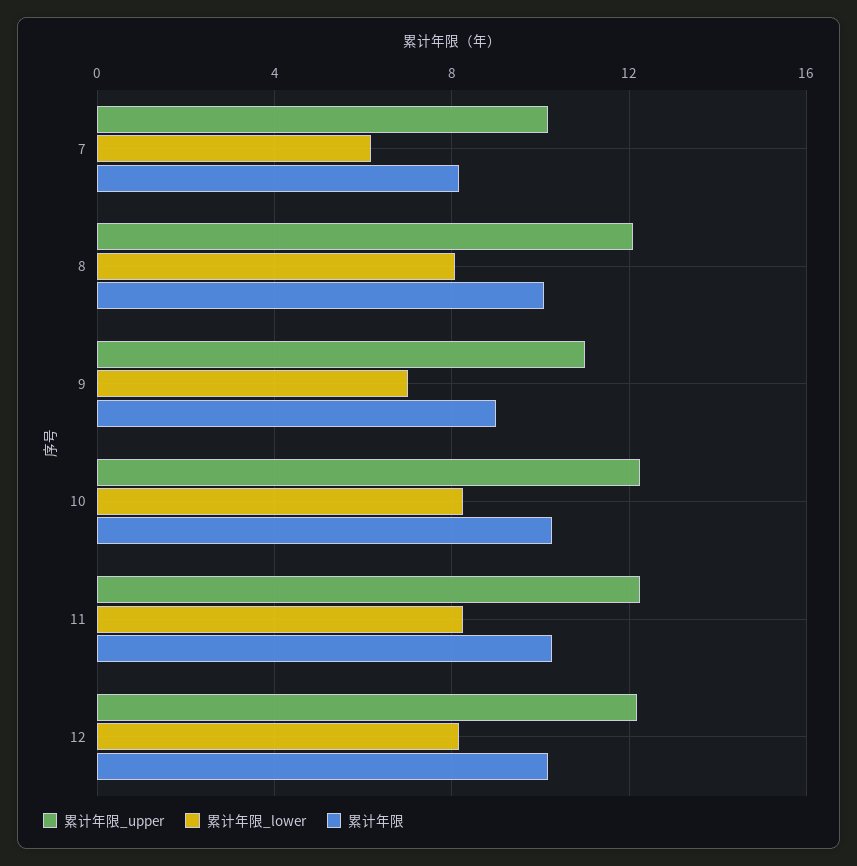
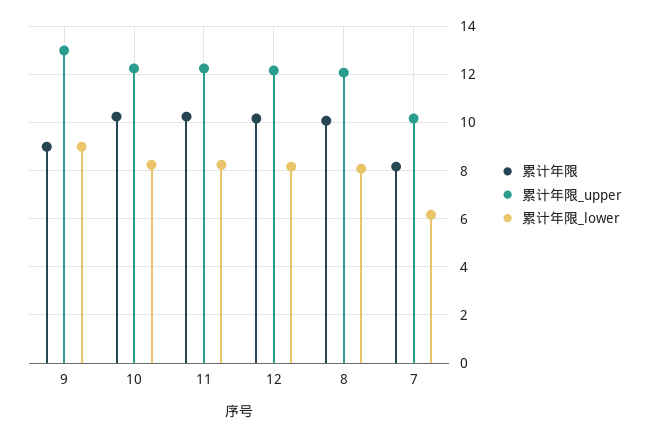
  {
    "累计年限_upper": {
      "7": 10.25,
      "8": 12,
-     "9": 11,
+     "9": 13,
      "10": 12.25,
      "11": 12.25,
      "12": 12.25
    },
    "累计年限_lower": {
      "7": 6.25,
      "8": 8,
-     "9": 7,
+     "9": 9,
      "10": 8.25,
      "11": 8.25,
      "12": 8.25
    },
    "累计年限": {
      "7": 8.25,
      "8": 10,
      "9": 9,
      "10": 10.25,
      "11": 10.25,
      "12": 10.25
    }
  }

